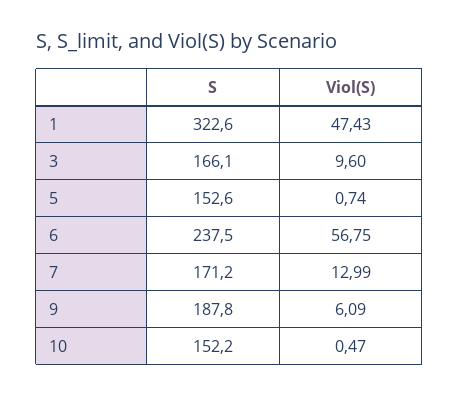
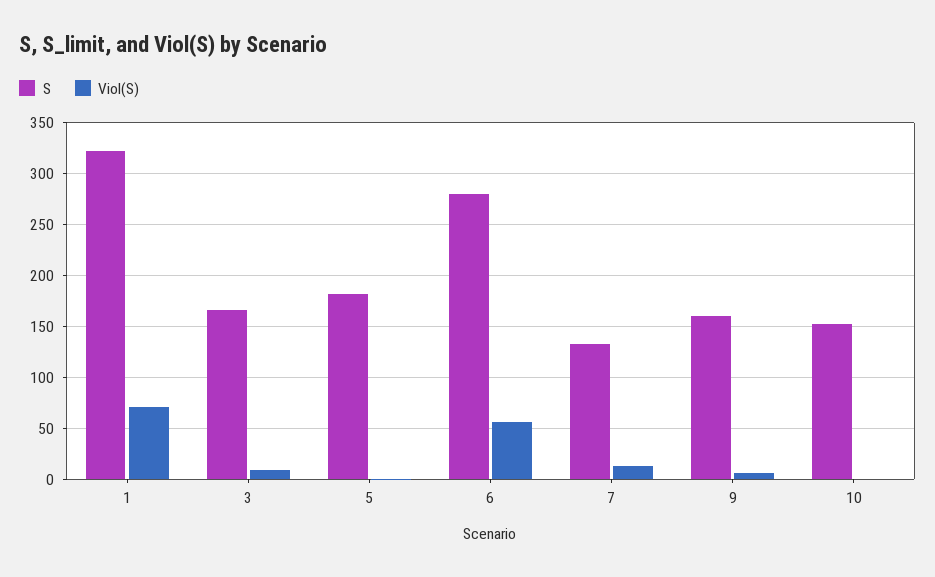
  {
    "S": {
      "1": 322.6,
      "3": 166.1,
-     "5": 152.6,
+     "5": 180,
-     "6": 237.5,
+     "6": 280,
-     "7": 171.2,
+     "7": 130,
-     "9": 187.8,
+     "9": 160,
      "10": 152.2
    },
    "Viol(S)": {
-     "1": 47.43,
+     "1": 70,
      "3": 9.6,
      "5": 0.74,
      "6": 56.75,
      "7": 12.99,
      "9": 6.09,
      "10": 0.47
    }
  }

